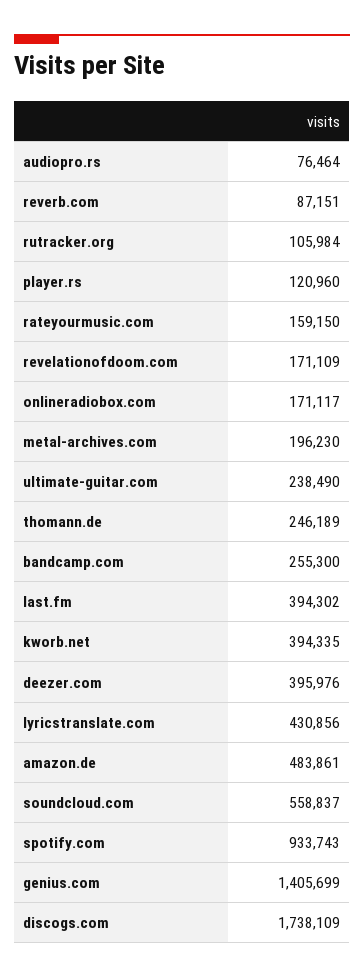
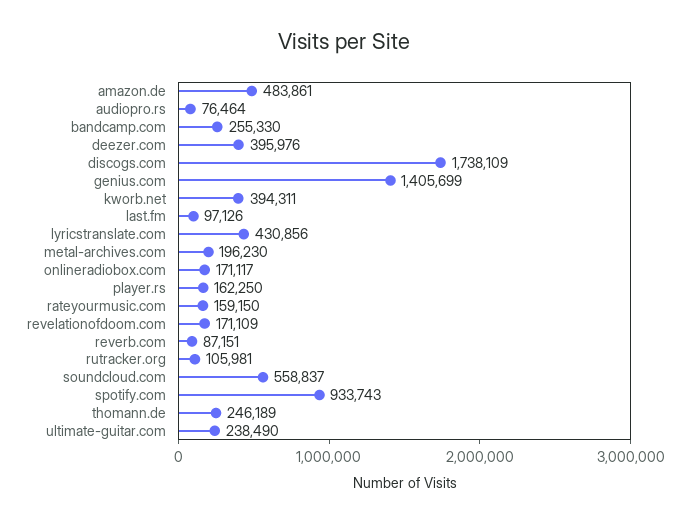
  {
    "audiopro.rs": 76464,
    "reverb.com": 87151,
-   "rutracker.org": 105984,
+   "rutracker.org": 105981,
-   "player.rs": 120960,
+   "player.rs": 162250,
    "rateyourmusic.com": 159150,
    "revelationofdoom.com": 171109,
    "onlineradiobox.com": 171117,
    "metal-archives.com": 196230,
    "ultimate-guitar.com": 238490,
    "thomann.de": 246189,
-   "bandcamp.com": 255300,
+   "bandcamp.com": 255330,
-   "last.fm": 394302,
+   "last.fm": 97126,
-   "kworb.net": 394335,
+   "kworb.net": 394311,
    "deezer.com": 395976,
    "lyricstranslate.com": 430856,
    "amazon.de": 483861,
    "soundcloud.com": 558837,
    "spotify.com": 933743,
    "genius.com": 1405699,
    "discogs.com": 1738109
  }

